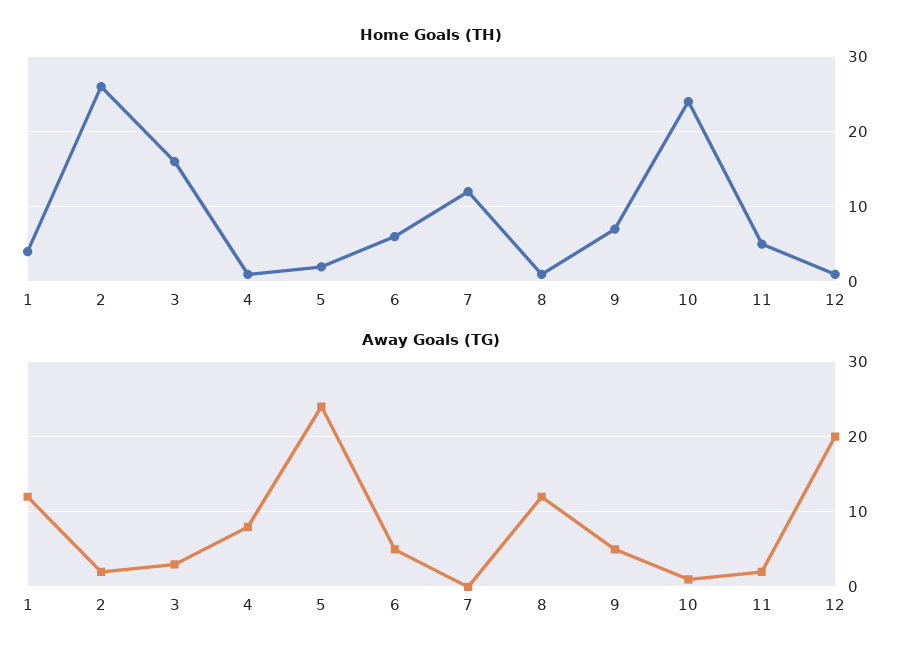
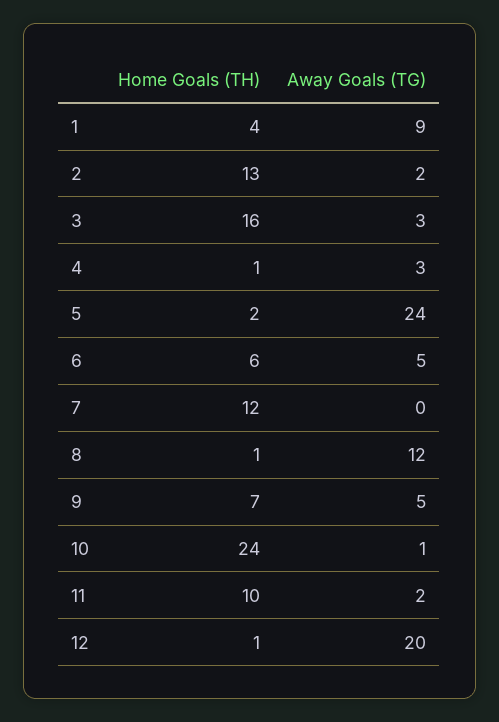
  {
    "Home Goals (TH)": {
      "1": 4,
-     "2": 26,
+     "2": 13,
      "3": 16,
      "4": 1,
      "5": 2,
      "6": 6,
      "7": 12,
      "8": 1,
      "9": 7,
      "10": 24,
-     "11": 5,
+     "11": 10,
      "12": 1
    },
    "Away Goals (TG)": {
-     "1": 12,
+     "1": 9,
      "2": 2,
      "3": 3,
-     "4": 8,
+     "4": 3,
      "5": 24,
      "6": 5,
      "7": 0,
      "8": 12,
      "9": 5,
      "10": 1,
      "11": 2,
      "12": 20
    }
  }

